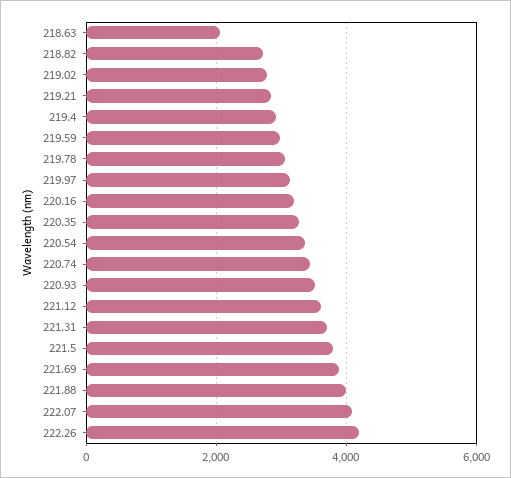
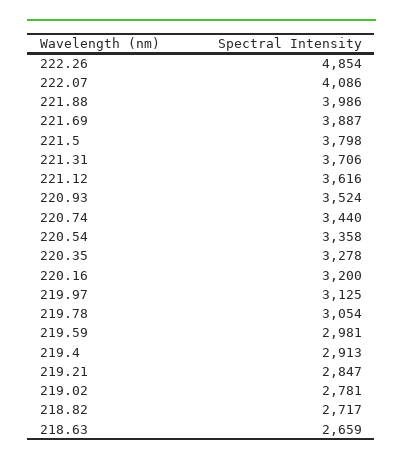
  {
-   "218.63": 2000,
+   "218.63": 2659,
    "218.82": 2717,
    "219.02": 2781,
    "219.21": 2847,
    "219.4": 2913,
    "219.59": 2981,
    "219.78": 3054,
    "219.97": 3125,
    "220.16": 3200,
    "220.35": 3278,
    "220.54": 3358,
    "220.74": 3440,
    "220.93": 3524,
    "221.12": 3616,
    "221.31": 3706,
    "221.5": 3798,
    "221.69": 3887,
    "221.88": 3986,
    "222.07": 4086,
-   "222.26": 4200
+   "222.26": 4854
  }

